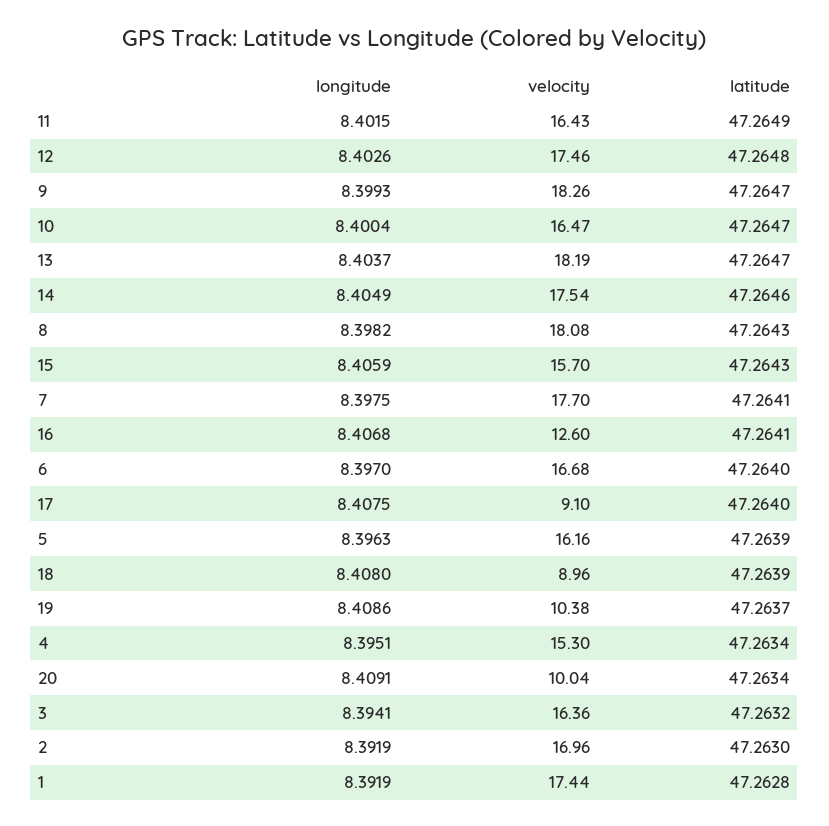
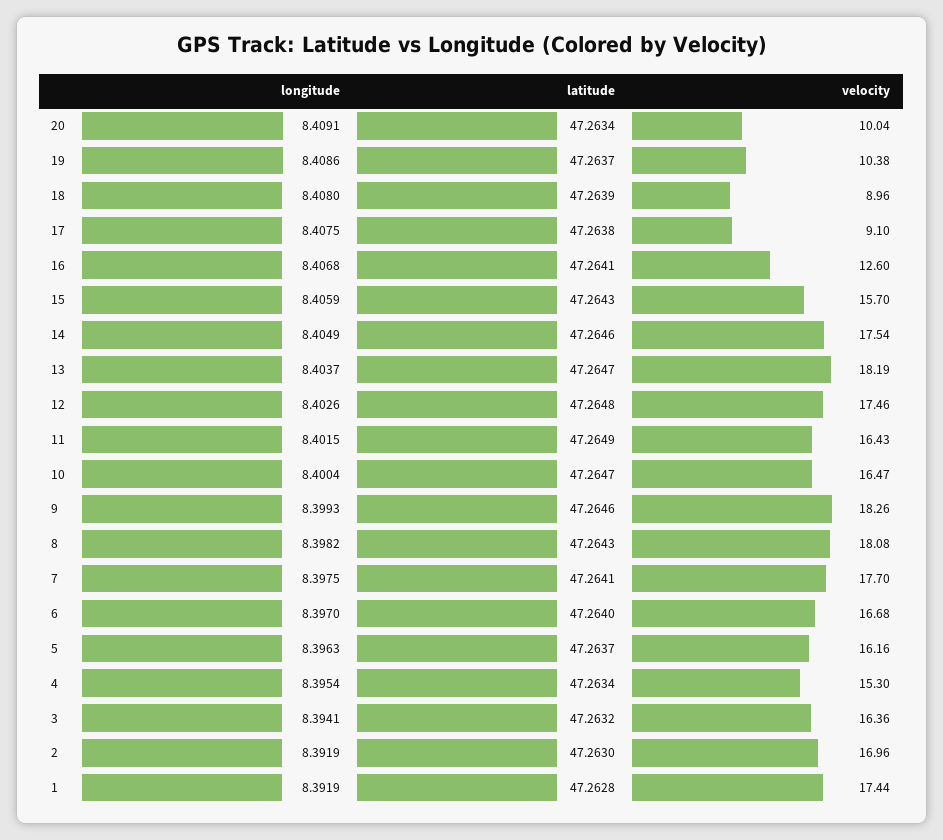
  {
    "longitude": {
      "11": 8.4015,
      "12": 8.4026,
      "9": 8.3993,
      "10": 8.4004,
      "13": 8.4037,
      "14": 8.4049,
      "8": 8.3982,
      "15": 8.4059,
      "7": 8.3975,
      "16": 8.4068,
      "6": 8.397,
      "17": 8.4075,
      "5": 8.3963,
      "18": 8.408,
      "19": 8.4086,
-     "4": 8.3951,
+     "4": 8.3954,
      "20": 8.4091,
      "3": 8.3941,
      "2": 8.3919,
      "1": 8.3919
    },
    "velocity": {
      "11": 16.43,
      "12": 17.46,
      "9": 18.26,
      "10": 16.47,
      "13": 18.19,
      "14": 17.54,
      "8": 18.08,
      "15": 15.7,
      "7": 17.7,
      "16": 12.6,
      "6": 16.68,
      "17": 9.1,
      "5": 16.16,
      "18": 8.96,
      "19": 10.38,
      "4": 15.3,
      "20": 10.04,
      "3": 16.36,
      "2": 16.96,
      "1": 17.44
    },
    "latitude": {
      "11": 47.2649,
      "12": 47.2648,
-     "9": 47.2647,
+     "9": 47.2646,
      "10": 47.2647,
      "13": 47.2647,
      "14": 47.2646,
      "8": 47.2643,
      "15": 47.2643,
      "7": 47.2641,
      "16": 47.2641,
      "6": 47.264,
-     "17": 47.264,
+     "17": 47.2638,
-     "5": 47.2639,
+     "5": 47.2637,
      "18": 47.2639,
      "19": 47.2637,
      "4": 47.2634,
      "20": 47.2634,
      "3": 47.2632,
      "2": 47.263,
      "1": 47.2628
    }
  }

